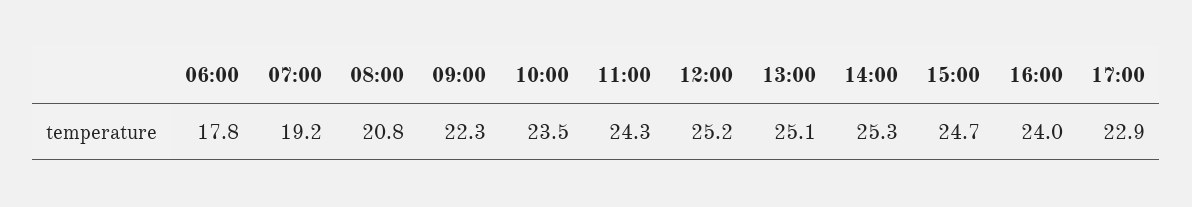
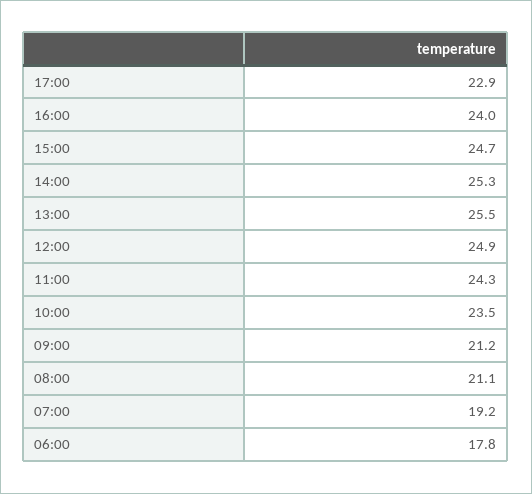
  {
    "06:00": 17.8,
    "07:00": 19.2,
-   "08:00": 20.8,
+   "08:00": 21.1,
-   "09:00": 22.3,
+   "09:00": 21.2,
    "10:00": 23.5,
    "11:00": 24.3,
-   "12:00": 25.2,
+   "12:00": 24.9,
-   "13:00": 25.1,
+   "13:00": 25.5,
    "14:00": 25.3,
    "15:00": 24.7,
    "16:00": 24,
    "17:00": 22.9
  }

